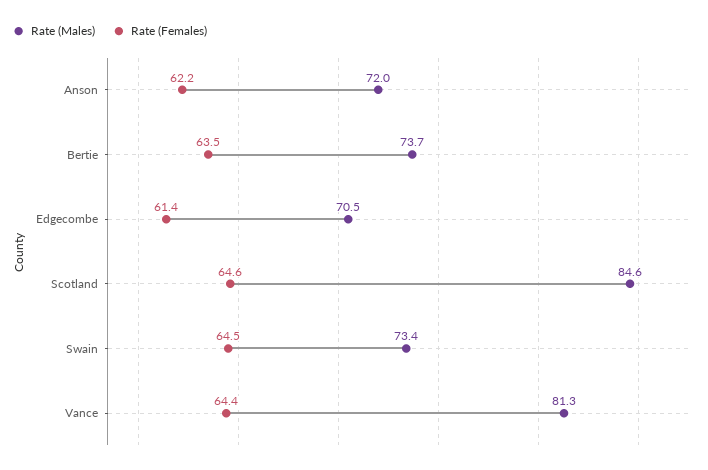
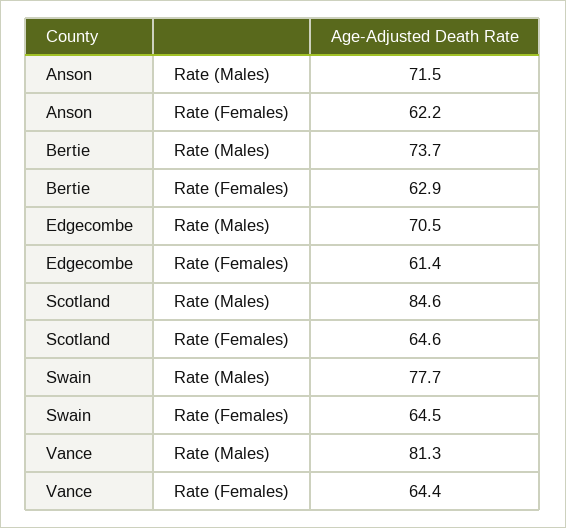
  {
    "Rate (Males)": {
-     "Anson": 72,
+     "Anson": 71.5,
      "Bertie": 73.7,
      "Edgecombe": 70.5,
      "Scotland": 84.6,
-     "Swain": 73.4,
+     "Swain": 77.7,
      "Vance": 81.3
    },
    "Rate (Females)": {
      "Anson": 62.2,
-     "Bertie": 63.5,
+     "Bertie": 62.9,
      "Edgecombe": 61.4,
      "Scotland": 64.6,
      "Swain": 64.5,
      "Vance": 64.4
    }
  }

